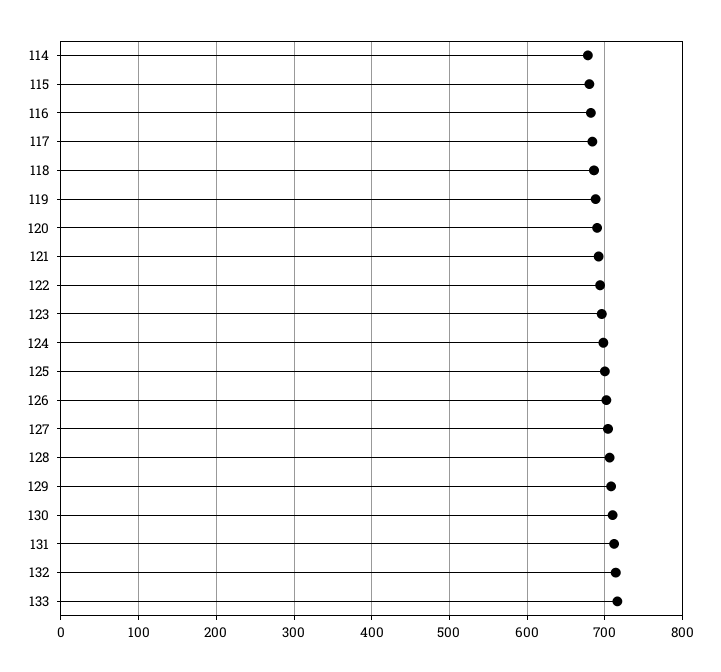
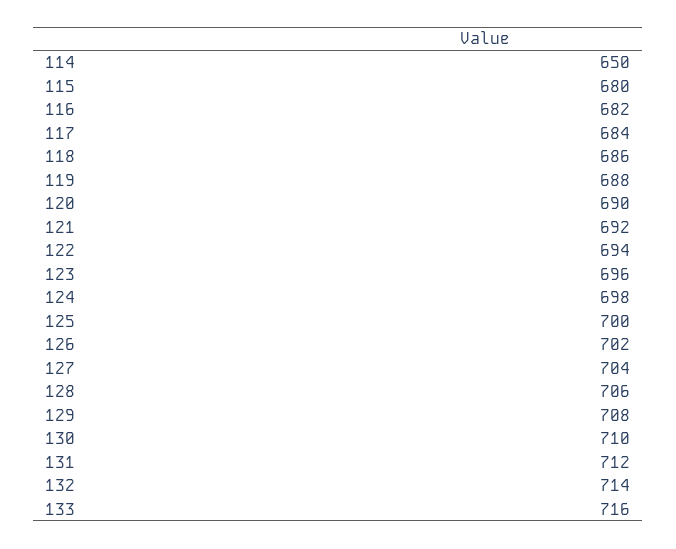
  {
-   "114": 680,
+   "114": 650,
    "115": 680,
    "116": 682,
    "117": 684,
    "118": 686,
    "119": 688,
    "120": 690,
    "121": 692,
    "122": 694,
    "123": 696,
    "124": 698,
    "125": 700,
    "126": 702,
    "127": 704,
    "128": 706,
    "129": 708,
    "130": 710,
    "131": 712,
    "132": 714,
    "133": 716
  }

